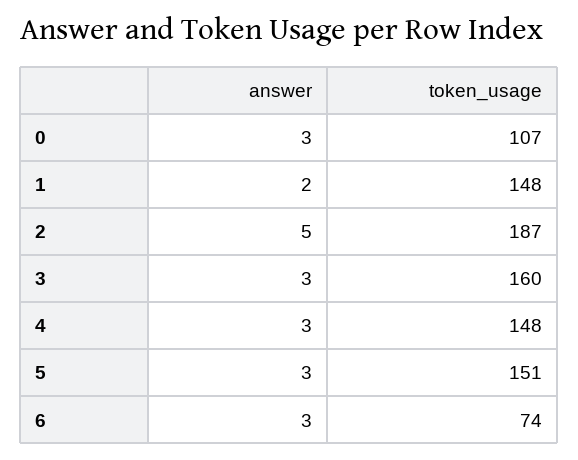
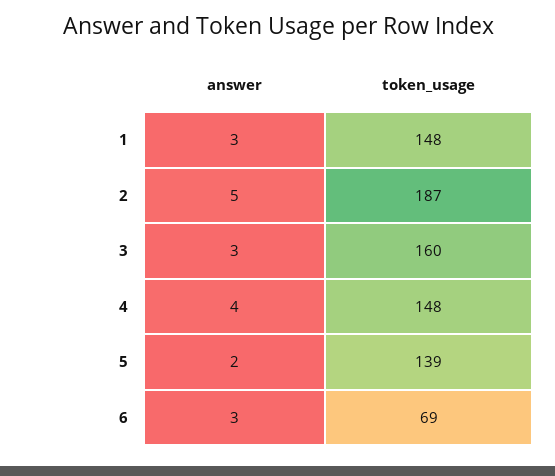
  {
    "answer": {
-     "0": 3,
-     "1": 2,
+     "1": 3,
      "2": 5,
      "3": 3,
-     "4": 3,
+     "4": 4,
-     "5": 3,
+     "5": 2,
      "6": 3
    },
    "token_usage": {
-     "0": 107,
      "1": 148,
      "2": 187,
      "3": 160,
      "4": 148,
-     "5": 151,
+     "5": 139,
-     "6": 74
+     "6": 69
    }
  }

